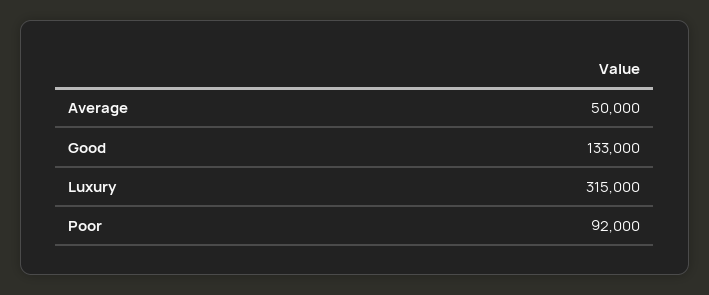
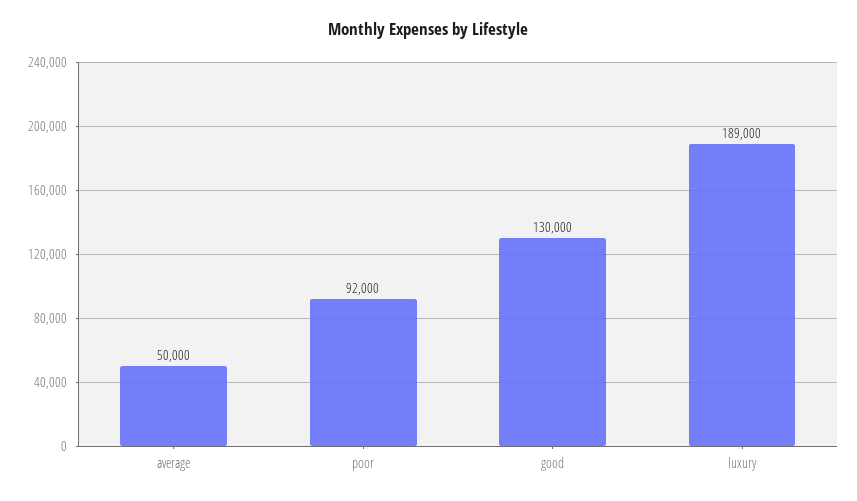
  {
    "Average": 50000,
-   "Good": 133000,
+   "Good": 130000,
-   "Luxury": 315000,
+   "Luxury": 189000,
    "Poor": 92000
  }

